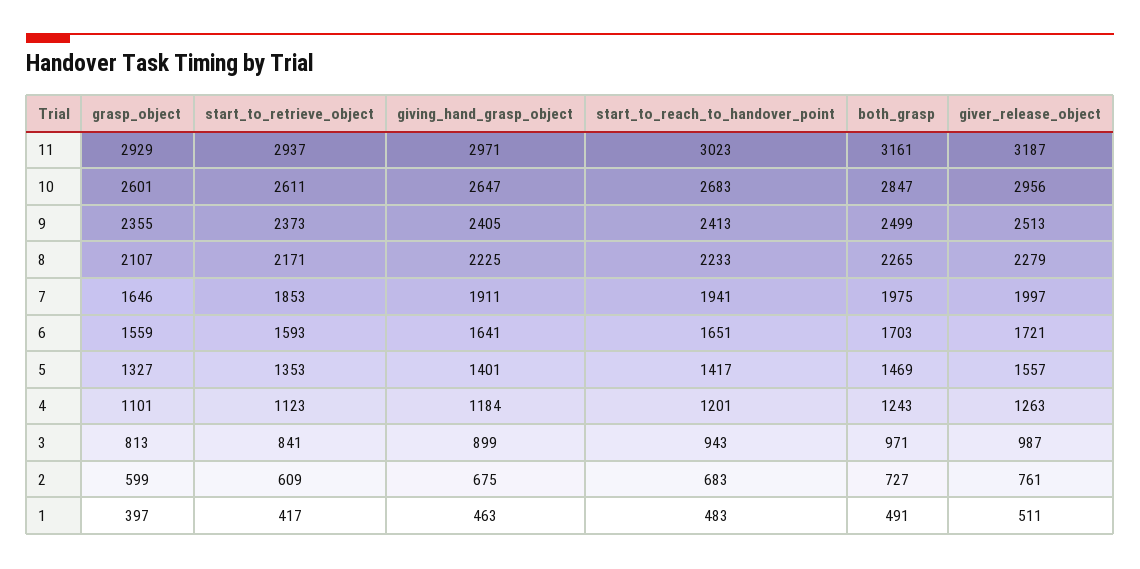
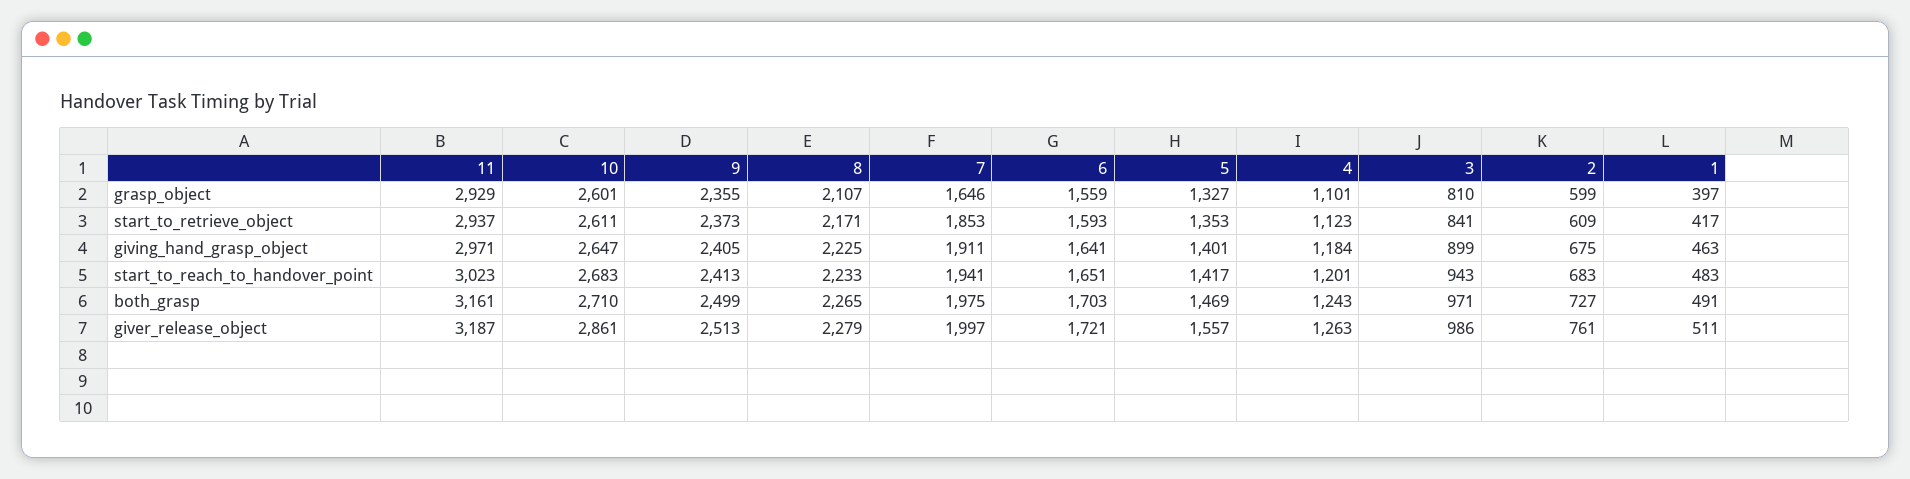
  {
    "grasp_object": {
      "11": 2929,
      "10": 2601,
      "9": 2355,
      "8": 2107,
      "7": 1646,
      "6": 1559,
      "5": 1327,
      "4": 1101,
-     "3": 813,
+     "3": 810,
      "2": 599,
      "1": 397
    },
    "start_to_retrieve_object": {
      "11": 2937,
      "10": 2611,
      "9": 2373,
      "8": 2171,
      "7": 1853,
      "6": 1593,
      "5": 1353,
      "4": 1123,
      "3": 841,
      "2": 609,
      "1": 417
    },
    "giving_hand_grasp_object": {
      "11": 2971,
      "10": 2647,
      "9": 2405,
      "8": 2225,
      "7": 1911,
      "6": 1641,
      "5": 1401,
      "4": 1184,
      "3": 899,
      "2": 675,
      "1": 463
    },
    "start_to_reach_to_handover_point": {
      "11": 3023,
      "10": 2683,
      "9": 2413,
      "8": 2233,
      "7": 1941,
      "6": 1651,
      "5": 1417,
      "4": 1201,
      "3": 943,
      "2": 683,
      "1": 483
    },
    "both_grasp": {
      "11": 3161,
-     "10": 2847,
+     "10": 2710,
      "9": 2499,
      "8": 2265,
      "7": 1975,
      "6": 1703,
      "5": 1469,
      "4": 1243,
      "3": 971,
      "2": 727,
      "1": 491
    },
    "giver_release_object": {
      "11": 3187,
-     "10": 2956,
+     "10": 2861,
      "9": 2513,
      "8": 2279,
      "7": 1997,
      "6": 1721,
      "5": 1557,
      "4": 1263,
-     "3": 987,
+     "3": 986,
      "2": 761,
      "1": 511
    }
  }

